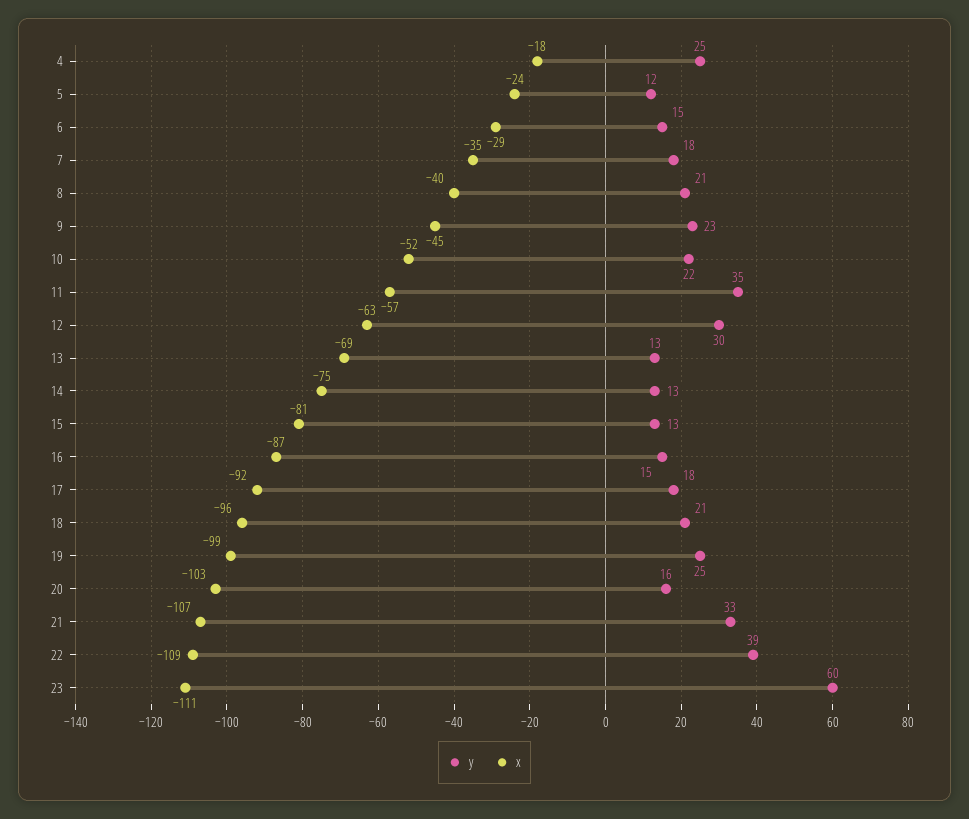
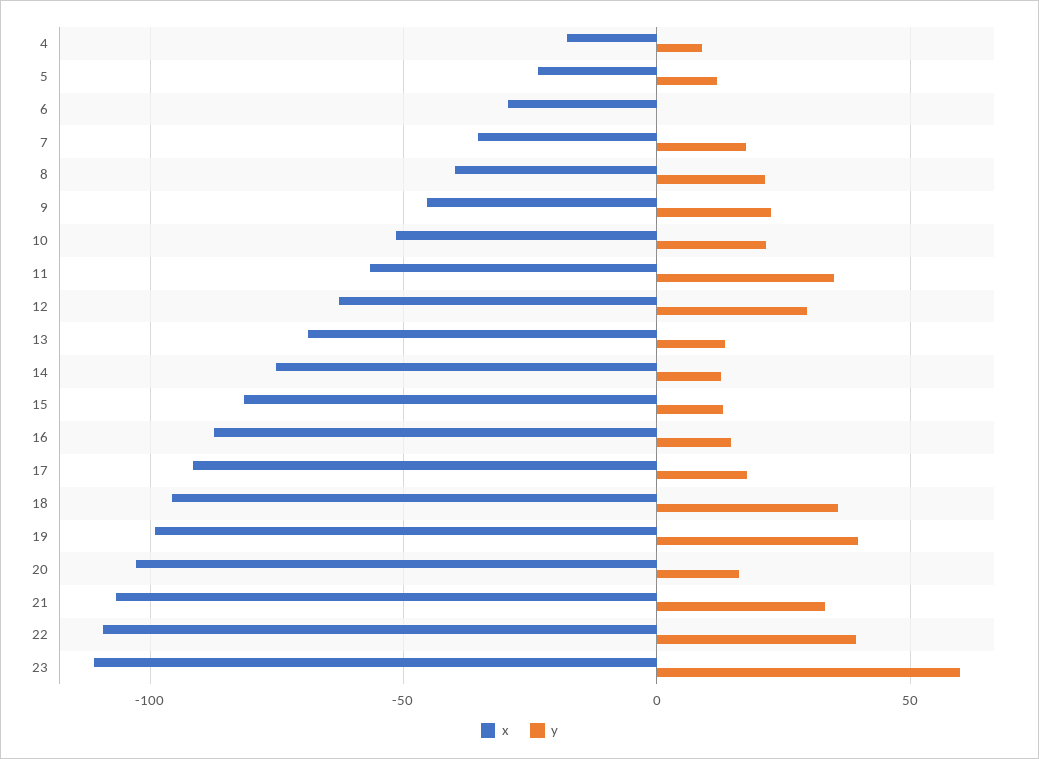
  {
    "y": {
-     "4": 25,
+     "4": 10,
      "5": 12,
-     "6": 15,
+     "6": 0,
      "7": 18,
      "8": 21,
      "9": 23,
      "10": 22,
      "11": 35,
      "12": 30,
      "13": 13,
      "14": 13,
      "15": 13,
      "16": 15,
      "17": 18,
-     "18": 21,
+     "18": 35,
-     "19": 25,
+     "19": 40,
      "20": 16,
      "21": 33,
      "22": 39,
      "23": 60
    },
    "x": {
      "4": -18,
      "5": -24,
      "6": -29,
      "7": -35,
      "8": -40,
      "9": -45,
      "10": -52,
      "11": -57,
      "12": -63,
      "13": -69,
      "14": -75,
      "15": -81,
      "16": -87,
      "17": -92,
      "18": -96,
      "19": -99,
      "20": -103,
      "21": -107,
      "22": -109,
      "23": -111
    }
  }

